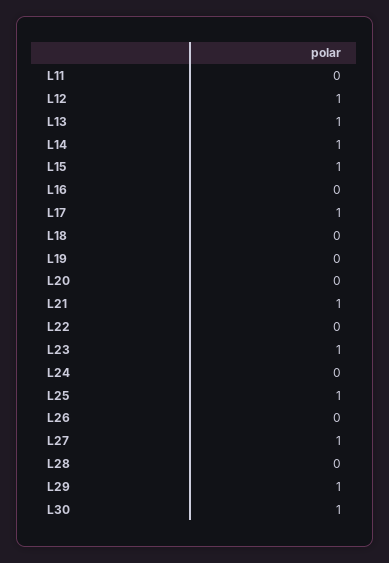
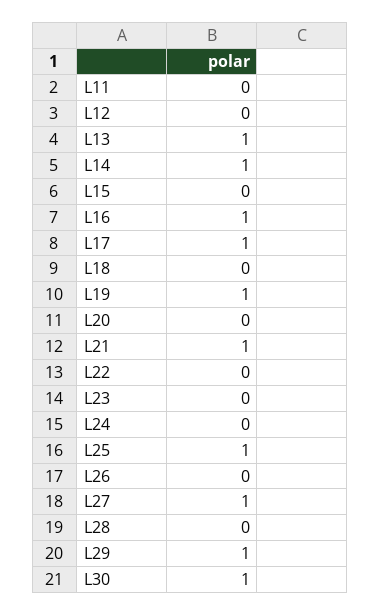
  {
    "L11": 0,
-   "L12": 1,
+   "L12": 0,
    "L13": 1,
    "L14": 1,
-   "L15": 1,
+   "L15": 0,
-   "L16": 0,
+   "L16": 1,
    "L17": 1,
    "L18": 0,
-   "L19": 0,
+   "L19": 1,
    "L20": 0,
    "L21": 1,
    "L22": 0,
-   "L23": 1,
+   "L23": 0,
    "L24": 0,
    "L25": 1,
    "L26": 0,
    "L27": 1,
    "L28": 0,
    "L29": 1,
    "L30": 1
  }

